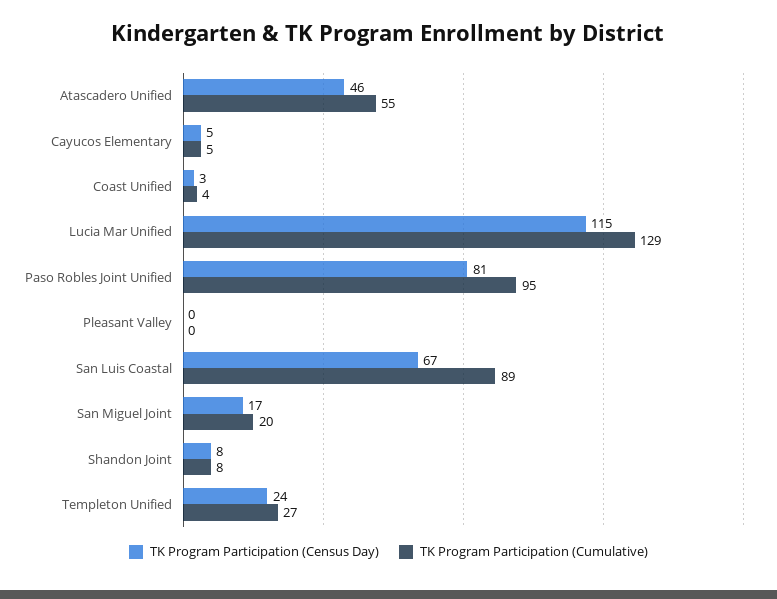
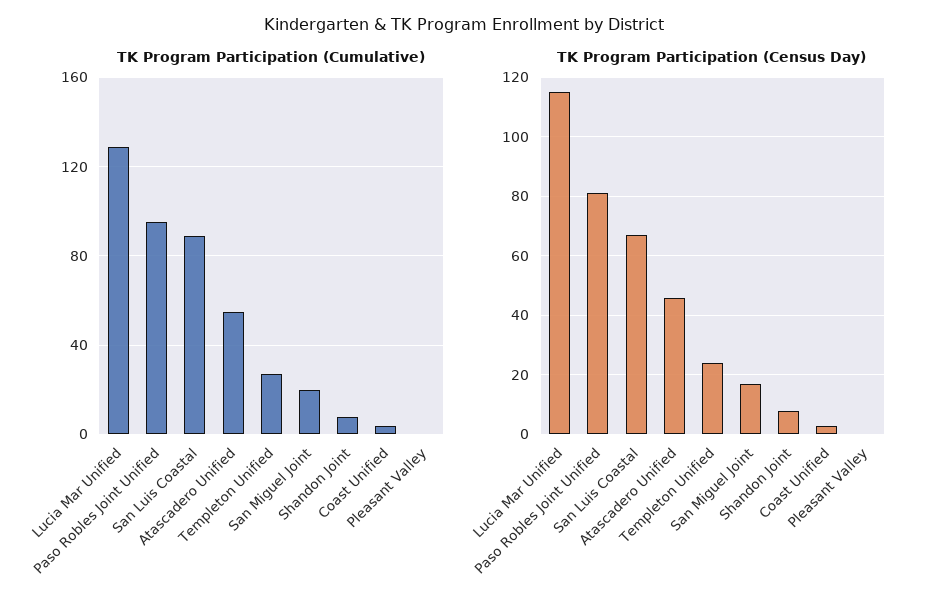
  {
    "TK Program Participation (Census Day)": {
      "Atascadero Unified": 46,
-     "Cayucos Elementary": 5,
      "Coast Unified": 3,
      "Lucia Mar Unified": 115,
      "Paso Robles Joint Unified": 81,
      "Pleasant Valley": 0,
      "San Luis Coastal": 67,
      "San Miguel Joint": 17,
      "Shandon Joint": 8,
      "Templeton Unified": 24
    },
    "TK Program Participation (Cumulative)": {
      "Atascadero Unified": 55,
-     "Cayucos Elementary": 5,
      "Coast Unified": 4,
      "Lucia Mar Unified": 129,
      "Paso Robles Joint Unified": 95,
      "Pleasant Valley": 0,
      "San Luis Coastal": 89,
      "San Miguel Joint": 20,
      "Shandon Joint": 8,
      "Templeton Unified": 27
    }
  }

